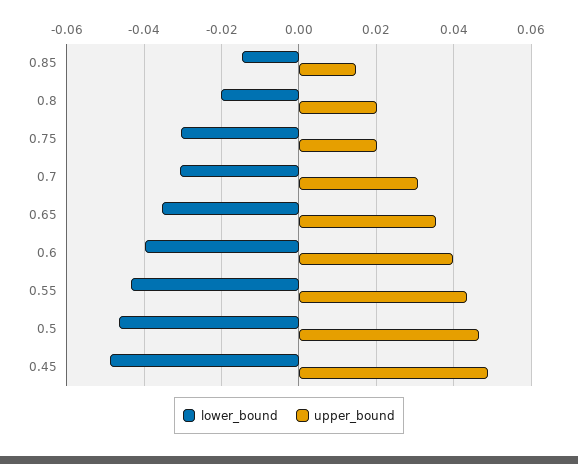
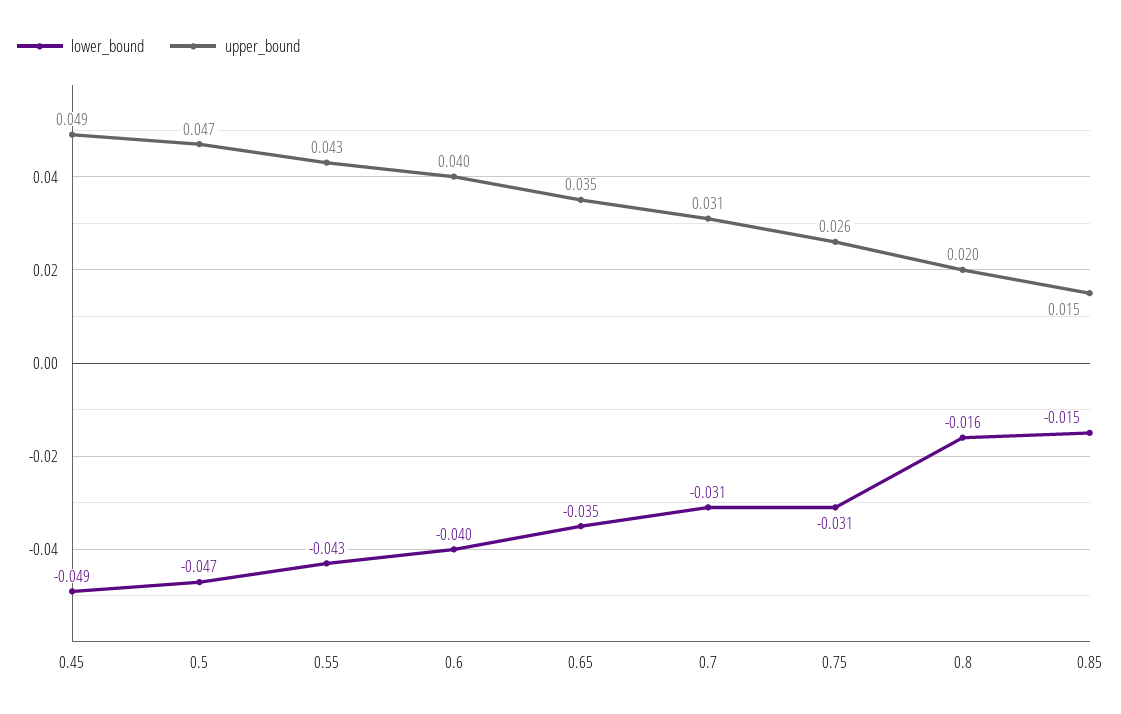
  {
    "lower_bound": {
      "0.85": -0.015,
-     "0.8": -0.02,
+     "0.8": -0.016,
      "0.75": -0.031,
      "0.7": -0.031,
      "0.65": -0.035,
      "0.6": -0.04,
      "0.55": -0.043,
      "0.5": -0.047,
      "0.45": -0.049
    },
    "upper_bound": {
      "0.85": 0.015,
      "0.8": 0.02,
-     "0.75": 0.02,
+     "0.75": 0.026,
      "0.7": 0.031,
      "0.65": 0.035,
      "0.6": 0.04,
      "0.55": 0.043,
      "0.5": 0.047,
      "0.45": 0.049
    }
  }

